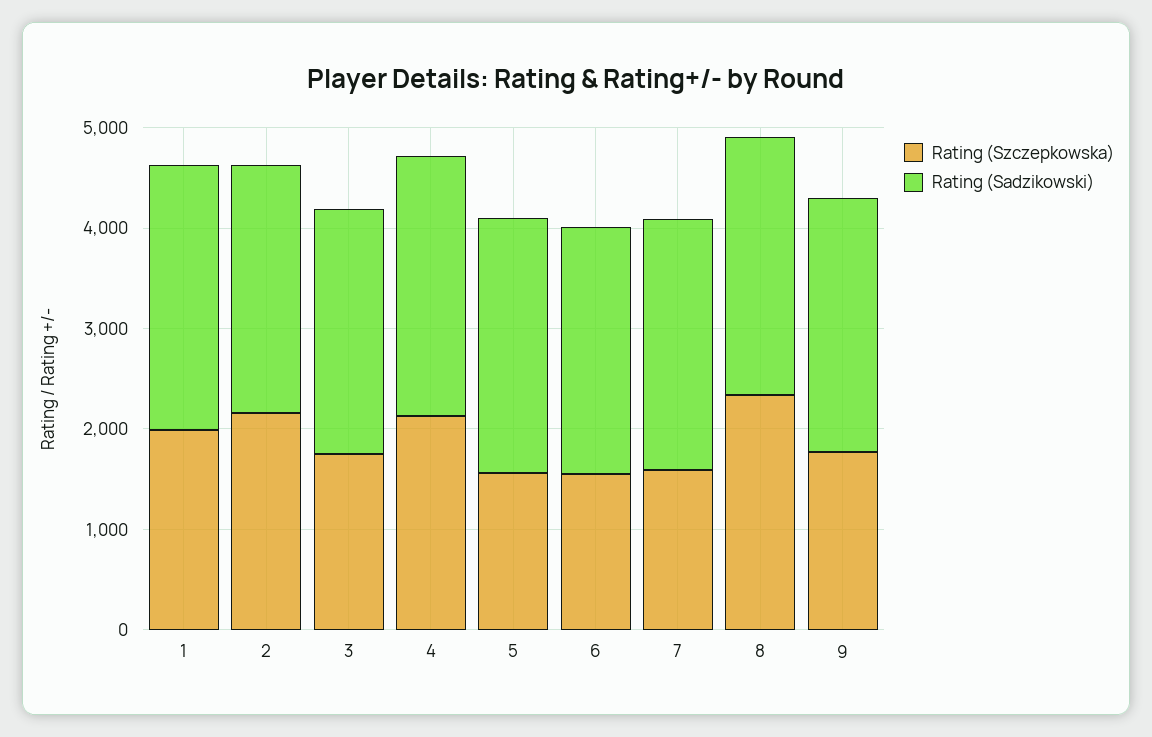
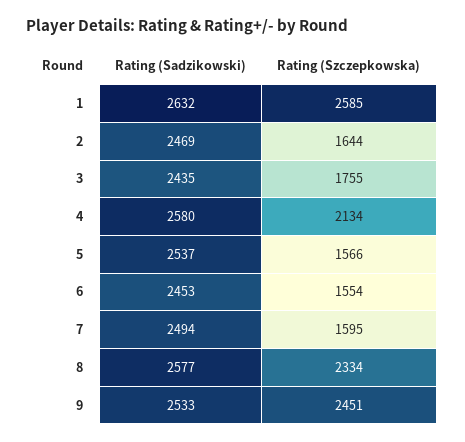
  {
    "Rating (Szczepkowska)": {
-     "1": 2000,
+     "1": 2585,
-     "2": 2200,
+     "2": 1644,
      "3": 1755,
      "4": 2134,
      "5": 1566,
      "6": 1554,
      "7": 1595,
      "8": 2334,
-     "9": 1800
+     "9": 2451
    },
    "Rating (Sadzikowski)": {
      "1": 2632,
      "2": 2469,
      "3": 2435,
      "4": 2580,
      "5": 2537,
      "6": 2453,
      "7": 2494,
      "8": 2577,
      "9": 2533
    }
  }

